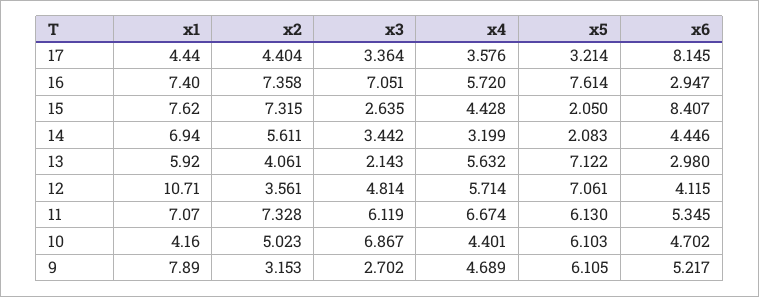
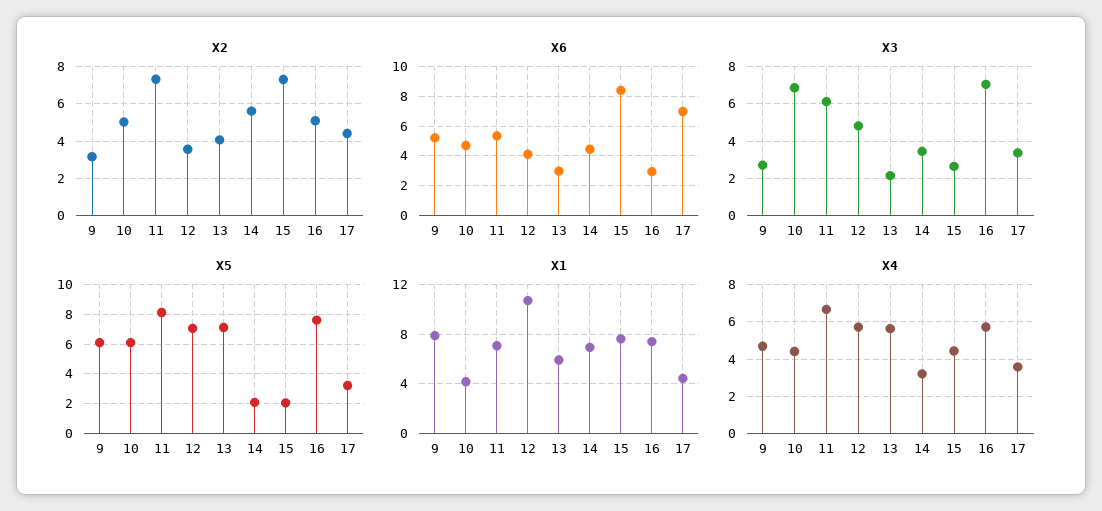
  {
    "x1": {
      "17": 4.44,
      "16": 7.4,
      "15": 7.62,
      "14": 6.94,
      "13": 5.92,
      "12": 10.71,
      "11": 7.07,
      "10": 4.16,
      "9": 7.89
    },
    "x2": {
      "17": 4.404,
-     "16": 7.358,
+     "16": 5,
      "15": 7.315,
      "14": 5.611,
      "13": 4.061,
      "12": 3.561,
      "11": 7.328,
      "10": 5.023,
      "9": 3.153
    },
    "x3": {
      "17": 3.364,
      "16": 7.051,
      "15": 2.635,
      "14": 3.442,
      "13": 2.143,
      "12": 4.814,
      "11": 6.119,
      "10": 6.867,
      "9": 2.702
    },
    "x4": {
      "17": 3.576,
      "16": 5.72,
      "15": 4.428,
      "14": 3.199,
      "13": 5.632,
      "12": 5.714,
      "11": 6.674,
      "10": 4.401,
      "9": 4.689
    },
    "x5": {
      "17": 3.214,
      "16": 7.614,
      "15": 2.05,
      "14": 2.083,
      "13": 7.122,
      "12": 7.061,
-     "11": 6.13,
+     "11": 8,
      "10": 6.103,
      "9": 6.105
    },
    "x6": {
-     "17": 8.145,
+     "17": 7,
      "16": 2.947,
      "15": 8.407,
      "14": 4.446,
      "13": 2.98,
      "12": 4.115,
      "11": 5.345,
      "10": 4.702,
      "9": 5.217
    }
  }

